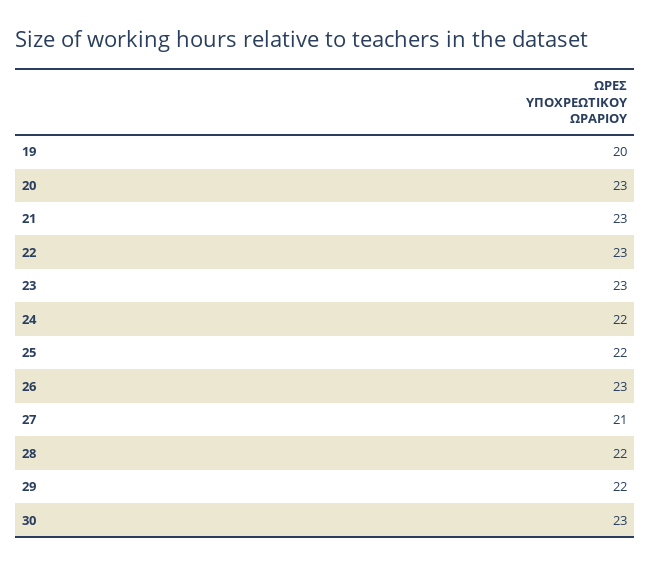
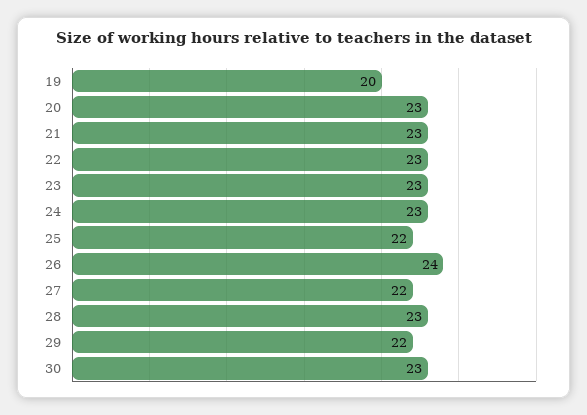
  {
    "19": 20,
    "20": 23,
    "21": 23,
    "22": 23,
    "23": 23,
-   "24": 22,
+   "24": 23,
    "25": 22,
-   "26": 23,
+   "26": 24,
-   "27": 21,
+   "27": 22,
-   "28": 22,
+   "28": 23,
    "29": 22,
    "30": 23
  }

